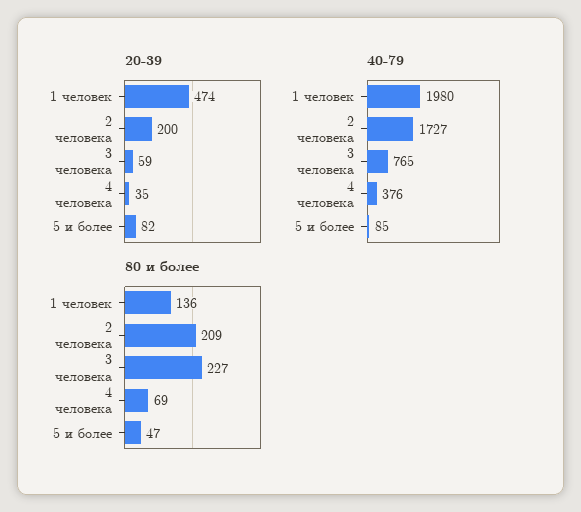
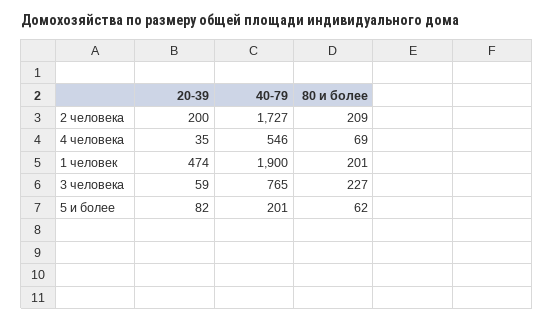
  {
    "20-39": {
      "1 человек": 474,
      "2 человека": 200,
      "3 человека": 59,
      "4 человека": 35,
      "5 и более": 82
    },
    "40-79": {
-     "1 человек": 1980,
+     "1 человек": 1900,
      "2 человека": 1727,
      "3 человека": 765,
-     "4 человека": 376,
+     "4 человека": 546,
-     "5 и более": 85
+     "5 и более": 201
    },
    "80 и более": {
-     "1 человек": 136,
+     "1 человек": 201,
      "2 человека": 209,
      "3 человека": 227,
      "4 человека": 69,
-     "5 и более": 47
+     "5 и более": 62
    }
  }

